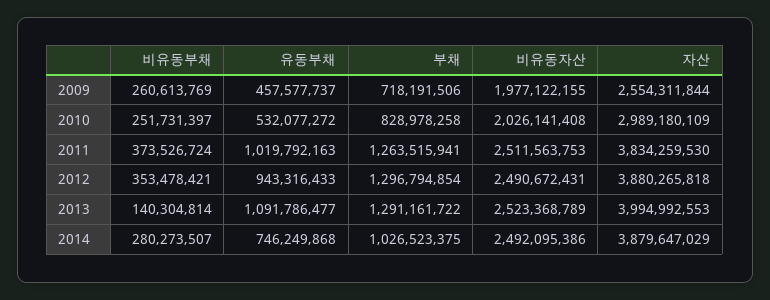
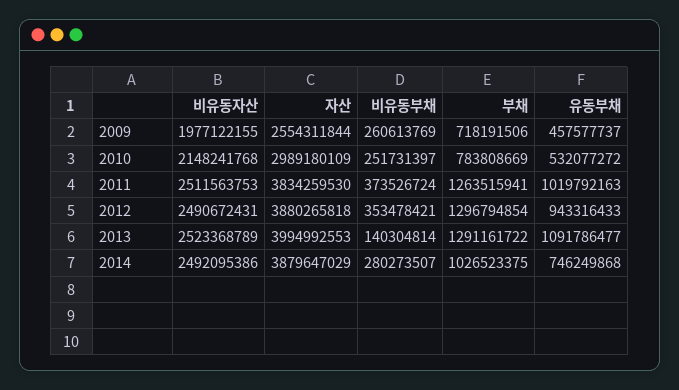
  {
    "비유동부채": {
      "2009": 260613769,
      "2010": 251731397,
      "2011": 373526724,
      "2012": 353478421,
      "2013": 140304814,
      "2014": 280273507
    },
    "유동부채": {
      "2009": 457577737,
      "2010": 532077272,
      "2011": 1019792163,
      "2012": 943316433,
      "2013": 1091786477,
      "2014": 746249868
    },
    "부채": {
      "2009": 718191506,
-     "2010": 828978258,
+     "2010": 783808669,
      "2011": 1263515941,
      "2012": 1296794854,
      "2013": 1291161722,
      "2014": 1026523375
    },
    "비유동자산": {
      "2009": 1977122155,
-     "2010": 2026141408,
+     "2010": 2148241768,
      "2011": 2511563753,
      "2012": 2490672431,
      "2013": 2523368789,
      "2014": 2492095386
    },
    "자산": {
      "2009": 2554311844,
      "2010": 2989180109,
      "2011": 3834259530,
      "2012": 3880265818,
      "2013": 3994992553,
      "2014": 3879647029
    }
  }

